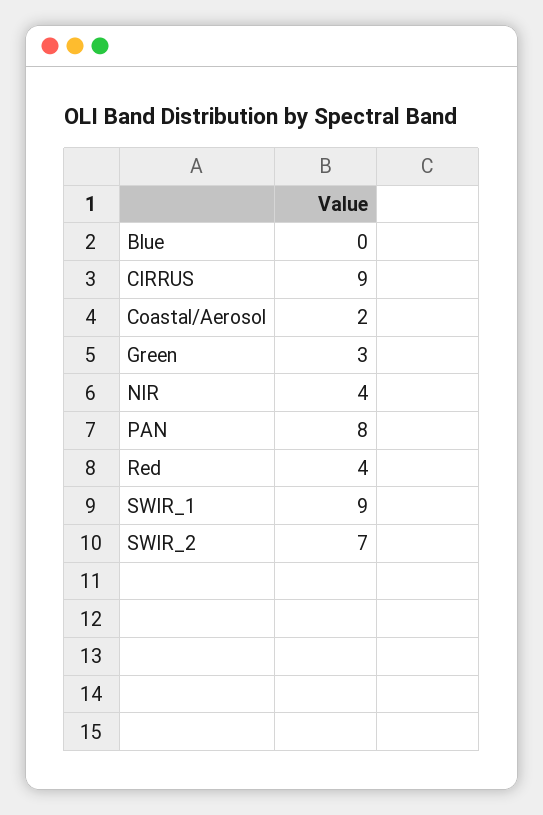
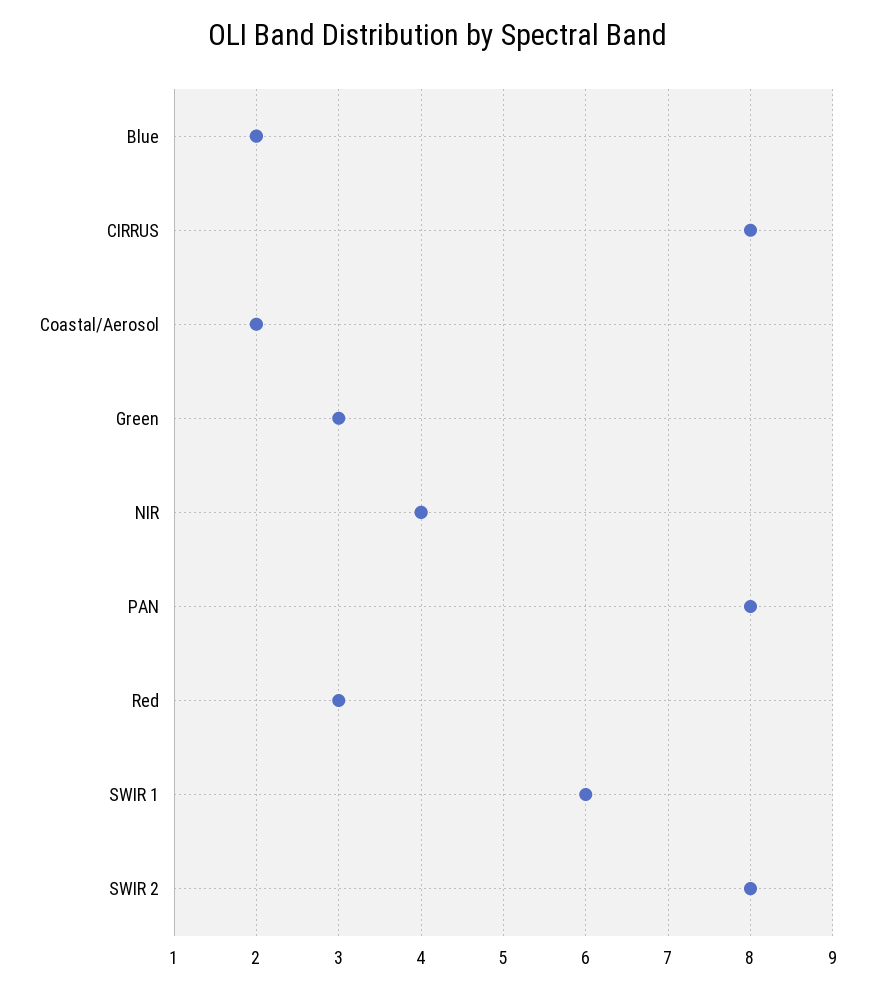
  {
-   "Blue": 0,
+   "Blue": 2,
-   "CIRRUS": 9,
+   "CIRRUS": 8,
    "Coastal/Aerosol": 2,
    "Green": 3,
    "NIR": 4,
    "PAN": 8,
-   "Red": 4,
+   "Red": 3,
-   "SWIR_1": 9,
+   "SWIR_1": 6,
-   "SWIR_2": 7
+   "SWIR_2": 8
  }

